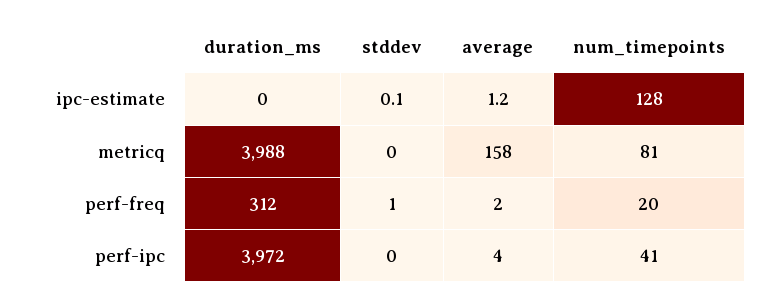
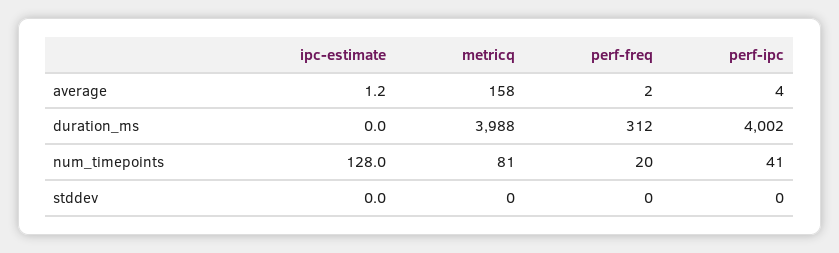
  {
    "duration_ms": {
      "ipc-estimate": 0,
      "metricq": 3988,
      "perf-freq": 312,
-     "perf-ipc": 3972
+     "perf-ipc": 4002
    },
    "stddev": {
-     "ipc-estimate": 0.1,
+     "ipc-estimate": 0,
      "metricq": 0,
-     "perf-freq": 1,
+     "perf-freq": 0,
      "perf-ipc": 0
    },
    "average": {
      "ipc-estimate": 1.2,
      "metricq": 158,
      "perf-freq": 2,
      "perf-ipc": 4
    },
    "num_timepoints": {
      "ipc-estimate": 128,
      "metricq": 81,
      "perf-freq": 20,
      "perf-ipc": 41
    }
  }

